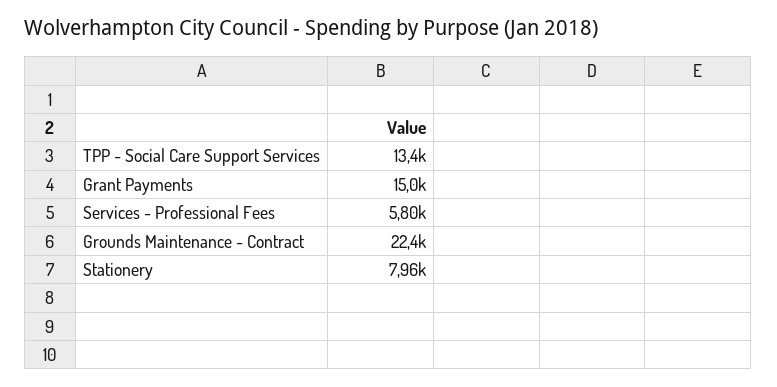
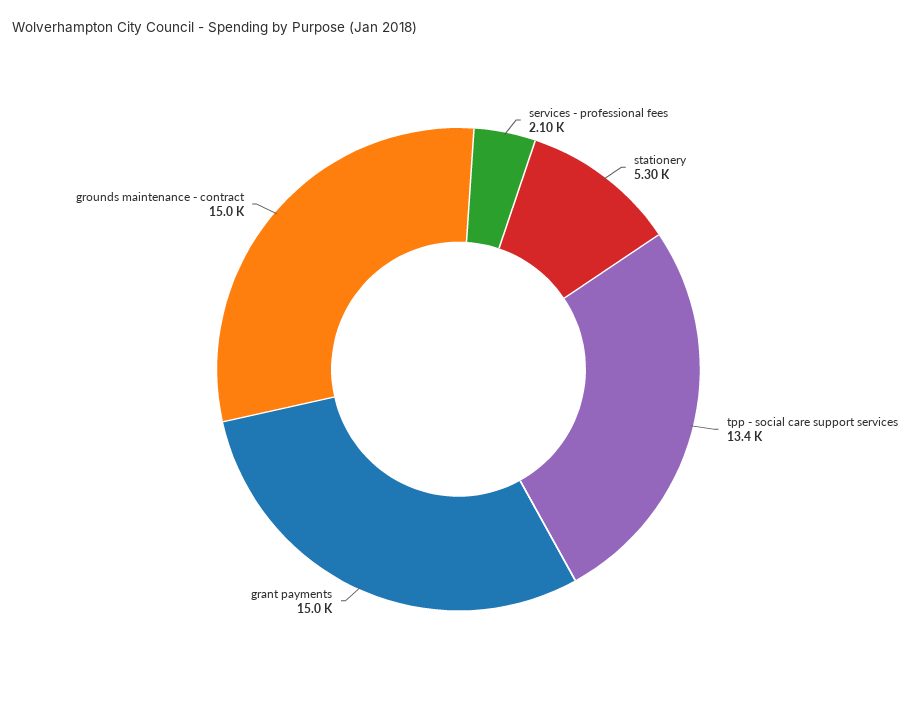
  {
    "TPP - Social Care Support Services": 13400,
    "Grant Payments": 15000,
-   "Services - Professional Fees": 5800,
+   "Services - Professional Fees": 2100,
-   "Grounds Maintenance - Contract": 22400,
+   "Grounds Maintenance - Contract": 15000,
-   "Stationery": 7960
+   "Stationery": 5300
  }

